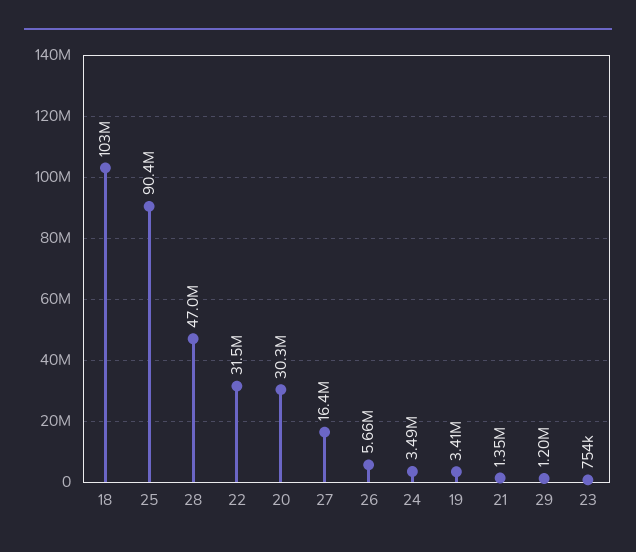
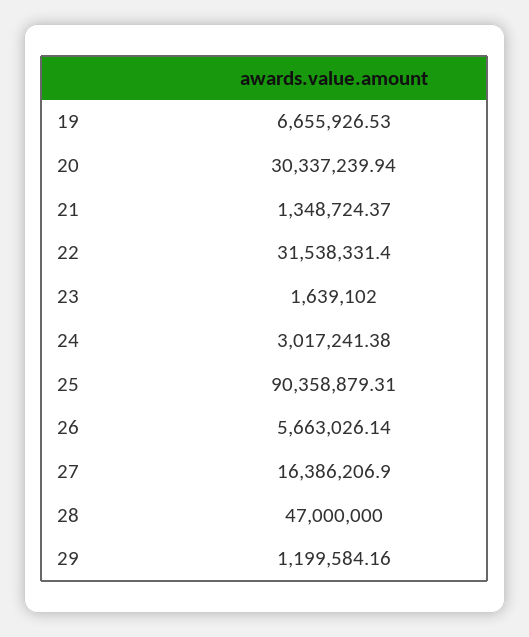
  {
-   "18": 103000000,
    "25": 90358879.31,
    "28": 47000000,
    "22": 31538331.4,
    "20": 30337239.94,
    "27": 16386206.9,
    "26": 5663026.14,
-   "24": 3490000,
+   "24": 3017241.38,
-   "19": 3410000,
+   "19": 6655926.53,
    "21": 1348724.37,
    "29": 1199584.16,
-   "23": 754000
+   "23": 1639102
  }

